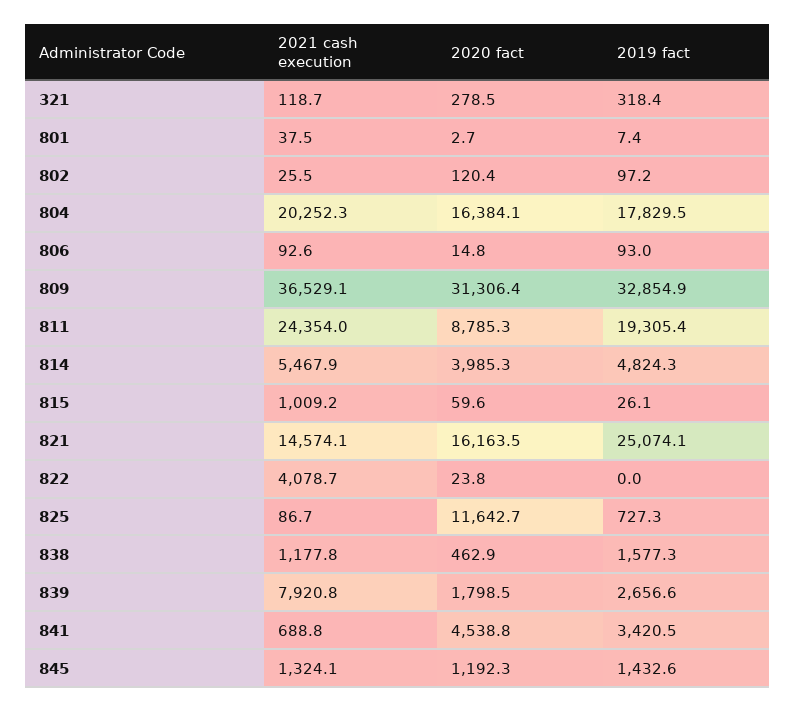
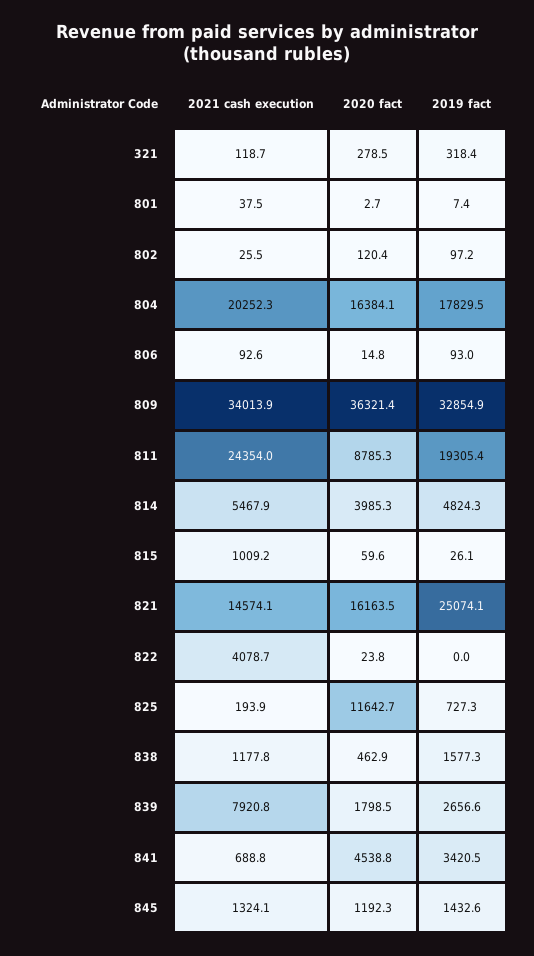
  {
    "2021 cash execution": {
      "321": 118.7,
      "801": 37.5,
      "802": 25.5,
      "804": 20252.3,
      "806": 92.6,
-     "809": 36529.1,
+     "809": 34013.9,
      "811": 24354,
      "814": 5467.9,
      "815": 1009.2,
      "821": 14574.1,
      "822": 4078.7,
-     "825": 86.7,
+     "825": 193.9,
      "838": 1177.8,
      "839": 7920.8,
      "841": 688.8,
      "845": 1324.1
    },
    "2020 fact": {
      "321": 278.5,
      "801": 2.7,
      "802": 120.4,
      "804": 16384.1,
      "806": 14.8,
-     "809": 31306.4,
+     "809": 36321.4,
      "811": 8785.3,
      "814": 3985.3,
      "815": 59.6,
      "821": 16163.5,
      "822": 23.8,
      "825": 11642.7,
      "838": 462.9,
      "839": 1798.5,
      "841": 4538.8,
      "845": 1192.3
    },
    "2019 fact": {
      "321": 318.4,
      "801": 7.4,
      "802": 97.2,
      "804": 17829.5,
      "806": 93,
      "809": 32854.9,
      "811": 19305.4,
      "814": 4824.3,
      "815": 26.1,
      "821": 25074.1,
      "822": 0,
      "825": 727.3,
      "838": 1577.3,
      "839": 2656.6,
      "841": 3420.5,
      "845": 1432.6
    }
  }

